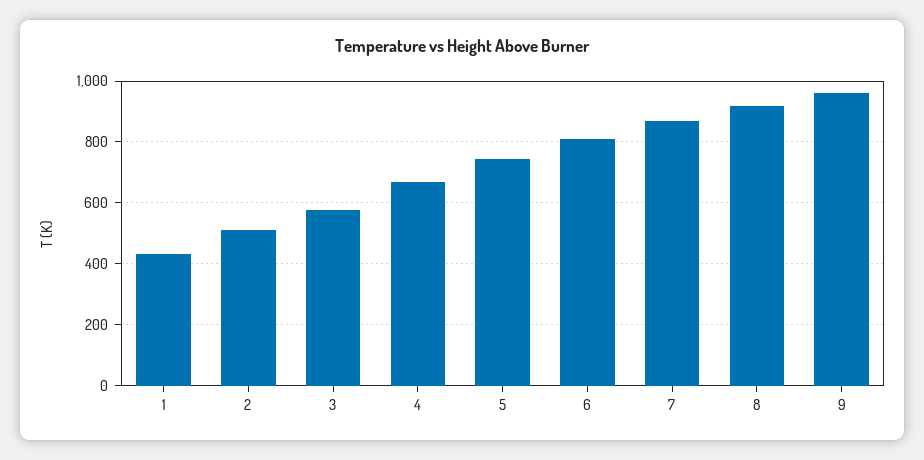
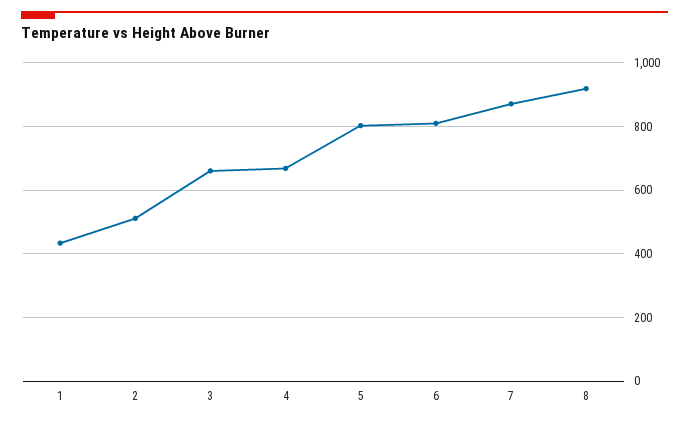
  {
    "1": 440,
    "2": 520,
-   "3": 580,
+   "3": 660,
    "4": 660,
-   "5": 740,
+   "5": 800,
    "6": 800,
    "7": 880,
-   "8": 920,
+   "8": 920
-   "9": 960
  }

